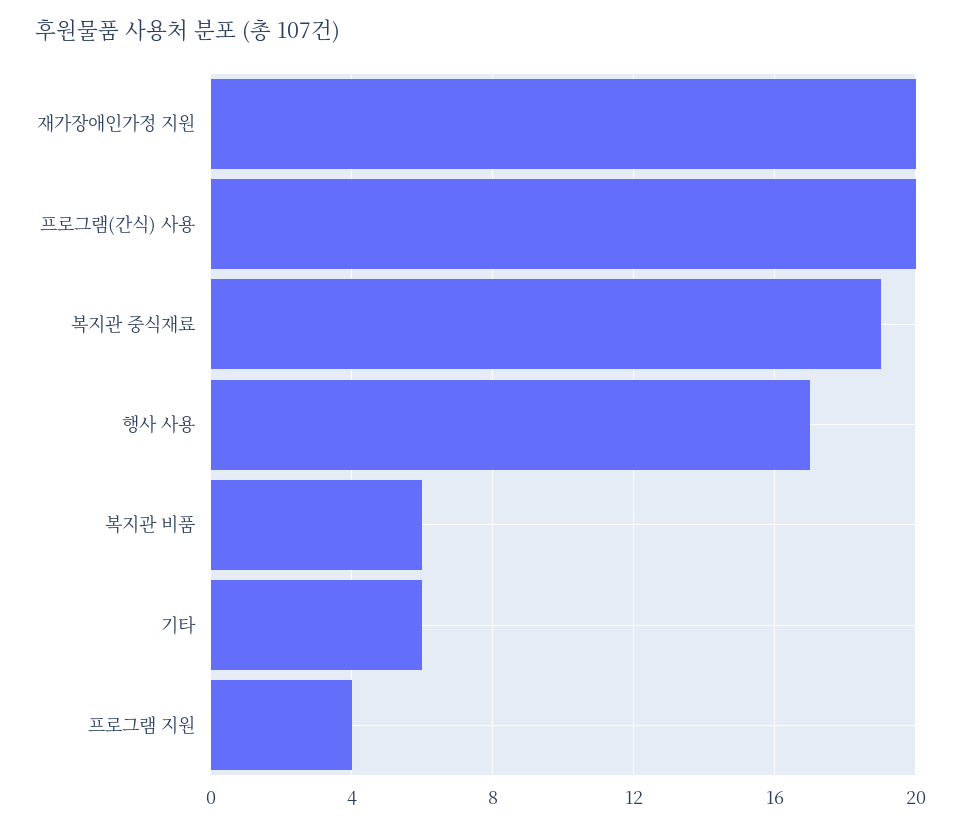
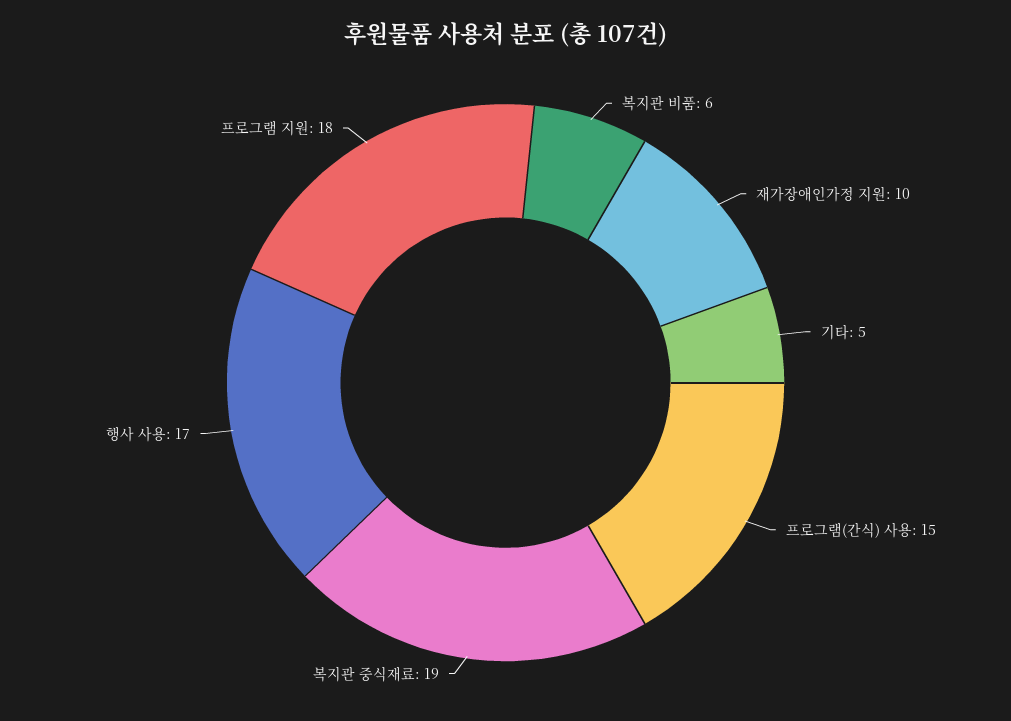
  {
-   "재가장애인가정 지원": 20,
+   "재가장애인가정 지원": 10,
-   "프로그램(간식) 사용": 20,
+   "프로그램(간식) 사용": 15,
    "복지관 중식재료": 19,
    "행사 사용": 17,
    "복지관 비품": 6,
-   "기타": 6,
+   "기타": 5,
-   "프로그램 지원": 4
+   "프로그램 지원": 18
  }

